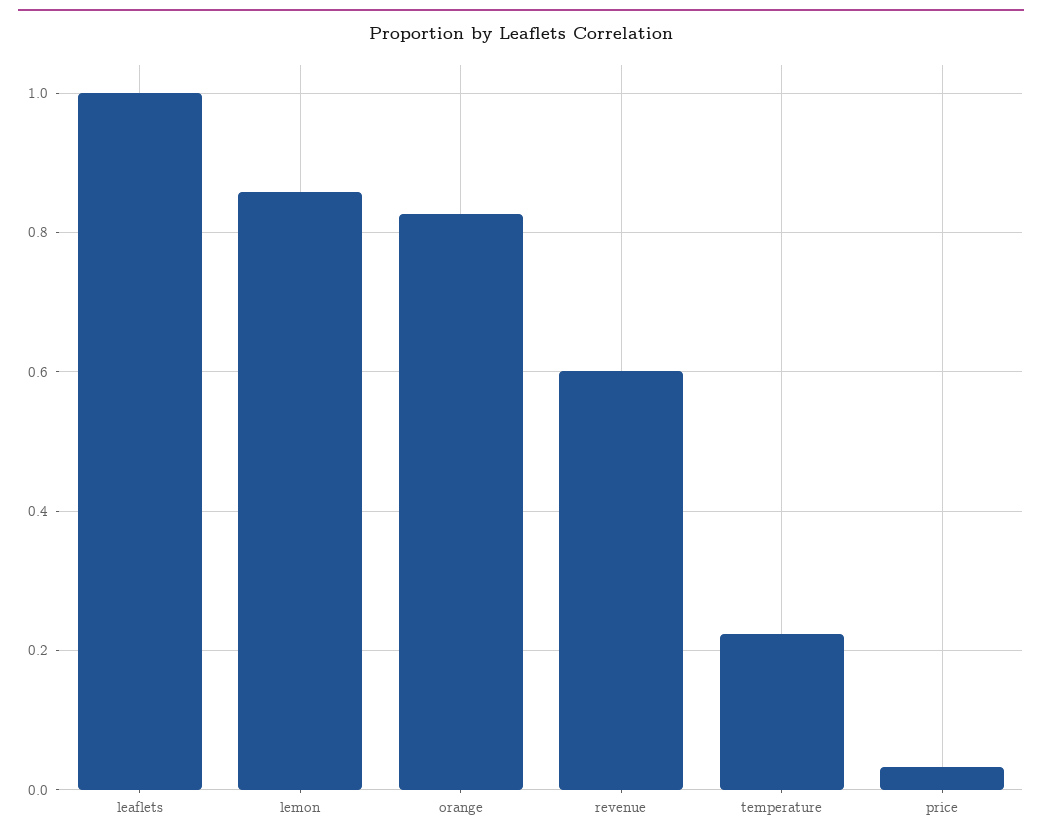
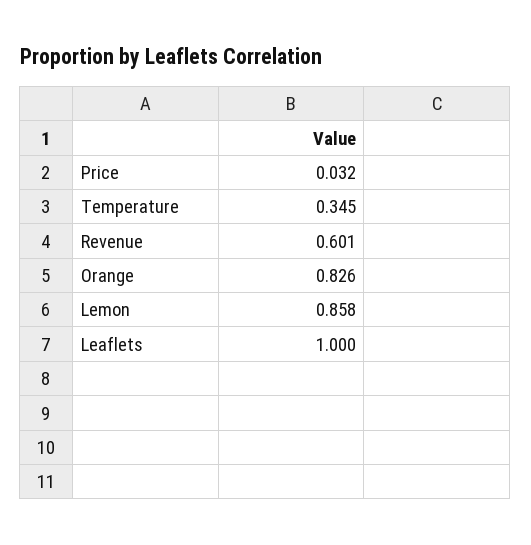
  {
    "leaflets": 1,
    "lemon": 0.858,
    "orange": 0.826,
    "revenue": 0.601,
-   "temperature": 0.22,
+   "temperature": 0.345,
    "price": 0.032
  }

